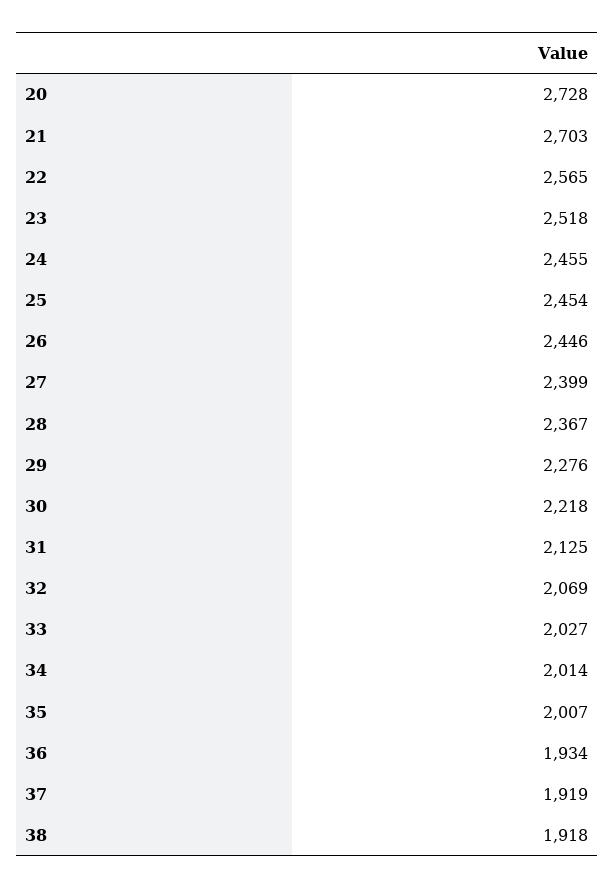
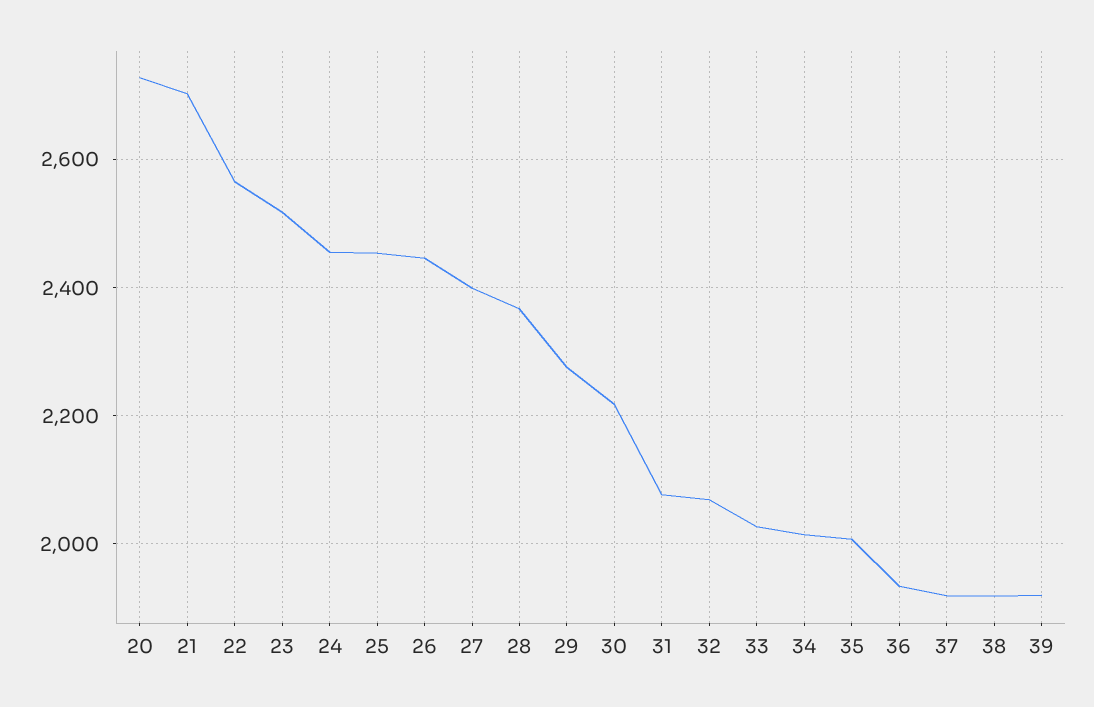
  {
    "20": 2728,
    "21": 2703,
    "22": 2565,
    "23": 2518,
    "24": 2455,
    "25": 2454,
    "26": 2446,
    "27": 2399,
    "28": 2367,
    "29": 2276,
    "30": 2218,
-   "31": 2125,
+   "31": 2080,
    "32": 2069,
    "33": 2027,
    "34": 2014,
    "35": 2007,
    "36": 1934,
    "37": 1919,
-   "38": 1918
+   "38": 1918,
+   "39": 1920
  }

